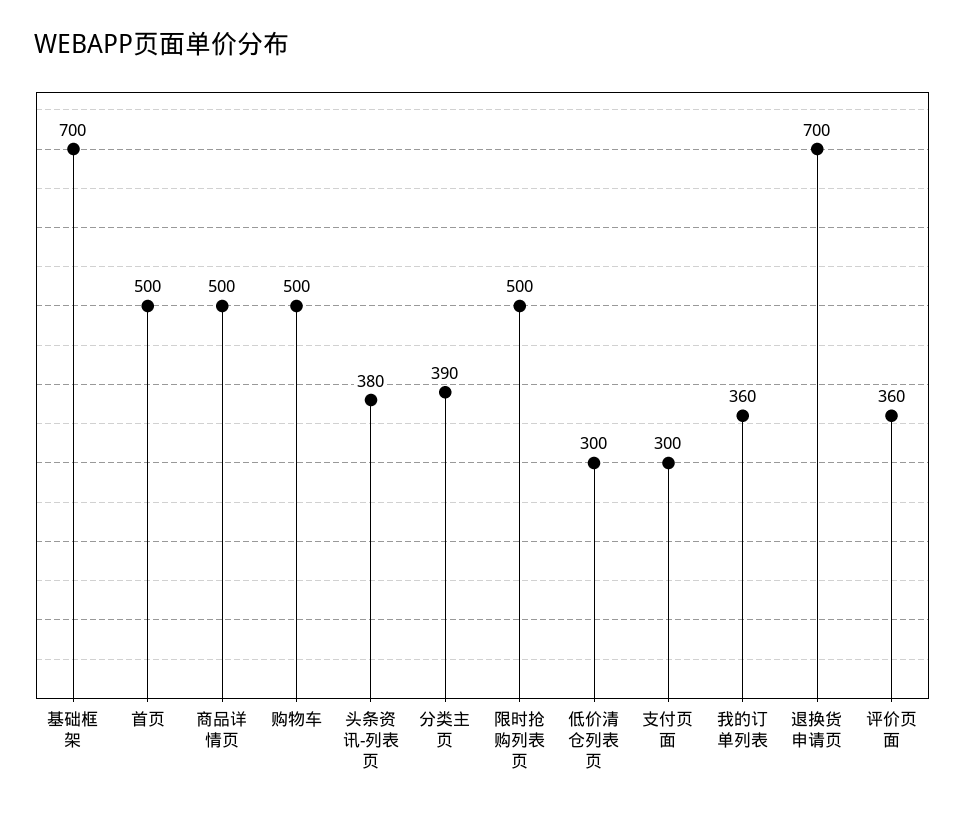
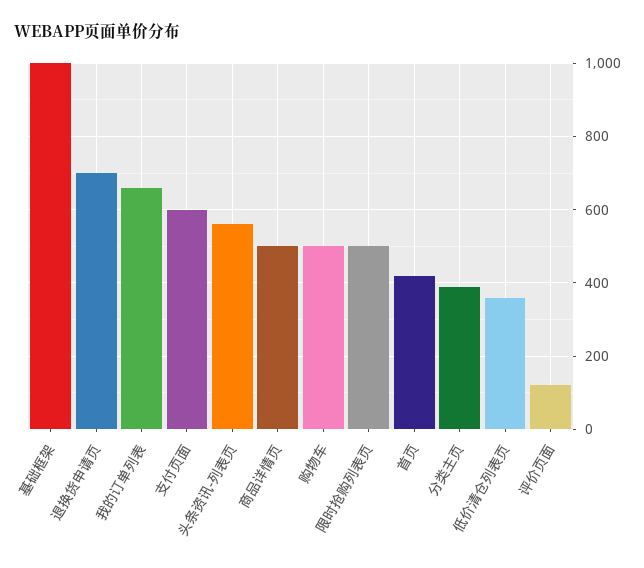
  {
-   "基础框架": 700,
+   "基础框架": 1000,
-   "首页": 500,
+   "首页": 420,
    "商品详情页": 500,
    "购物车": 500,
-   "头条资讯-列表页": 380,
+   "头条资讯-列表页": 560,
    "分类主页": 390,
    "限时抢购列表页": 500,
-   "低价清仓列表页": 300,
+   "低价清仓列表页": 360,
-   "支付页面": 300,
+   "支付页面": 600,
-   "我的订单列表": 360,
+   "我的订单列表": 660,
    "退换货申请页": 700,
-   "评价页面": 360
+   "评价页面": 120
  }

